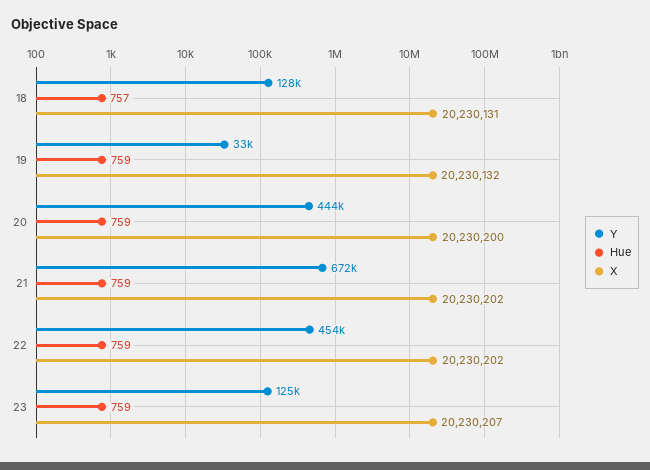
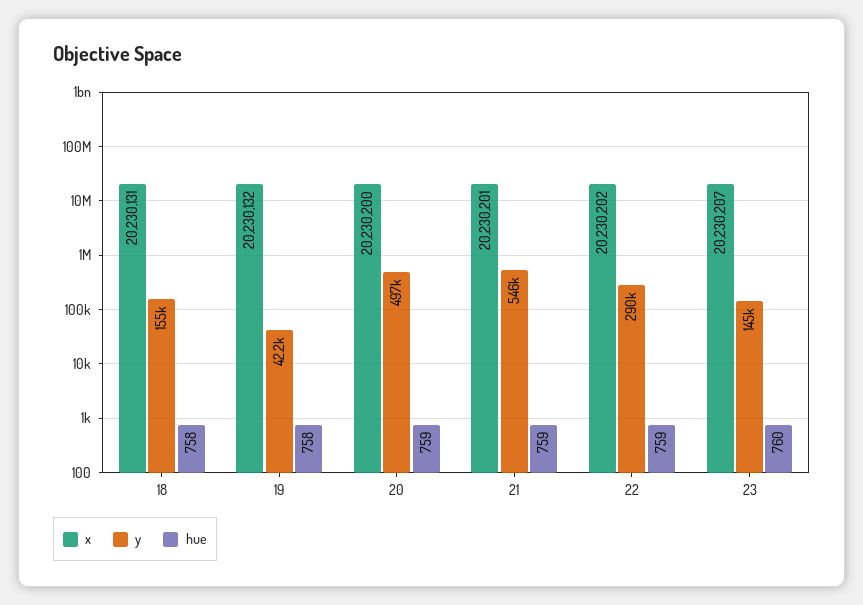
  {
    "Y": {
-     "18": 128000,
+     "18": 155000,
-     "19": 33000,
+     "19": 42200,
-     "20": 444000,
+     "20": 497000,
-     "21": 672000,
+     "21": 546000,
-     "22": 454000,
+     "22": 290000,
-     "23": 125000
+     "23": 145000
    },
    "Hue": {
-     "18": 757,
+     "18": 758,
-     "19": 759,
+     "19": 758,
      "20": 759,
      "21": 759,
      "22": 759,
-     "23": 759
+     "23": 760
    },
    "X": {
      "18": 20230131,
      "19": 20230132,
      "20": 20230200,
-     "21": 20230202,
+     "21": 20230201,
      "22": 20230202,
      "23": 20230207
    }
  }

